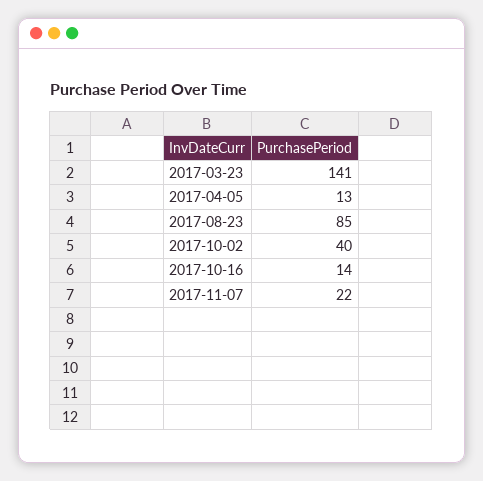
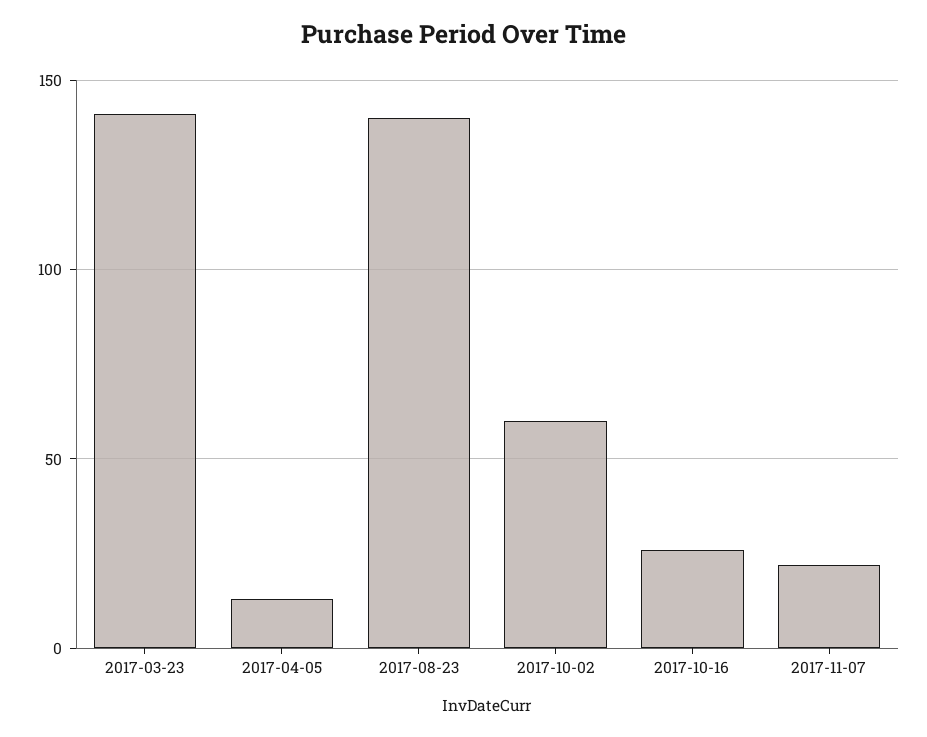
  {
    "2017-03-23": 141,
    "2017-04-05": 13,
-   "2017-08-23": 85,
+   "2017-08-23": 140,
-   "2017-10-02": 40,
+   "2017-10-02": 60,
-   "2017-10-16": 14,
+   "2017-10-16": 25,
    "2017-11-07": 22
  }

